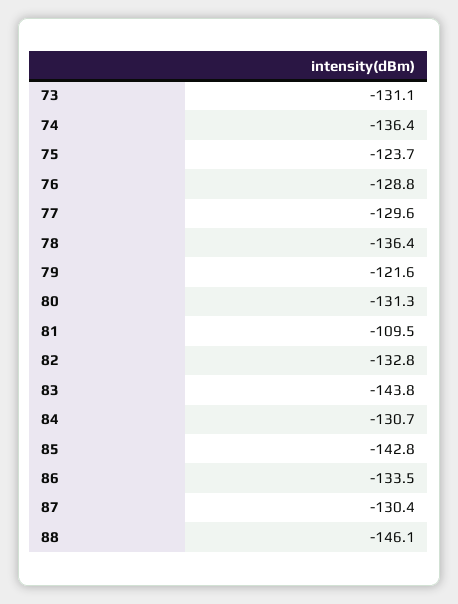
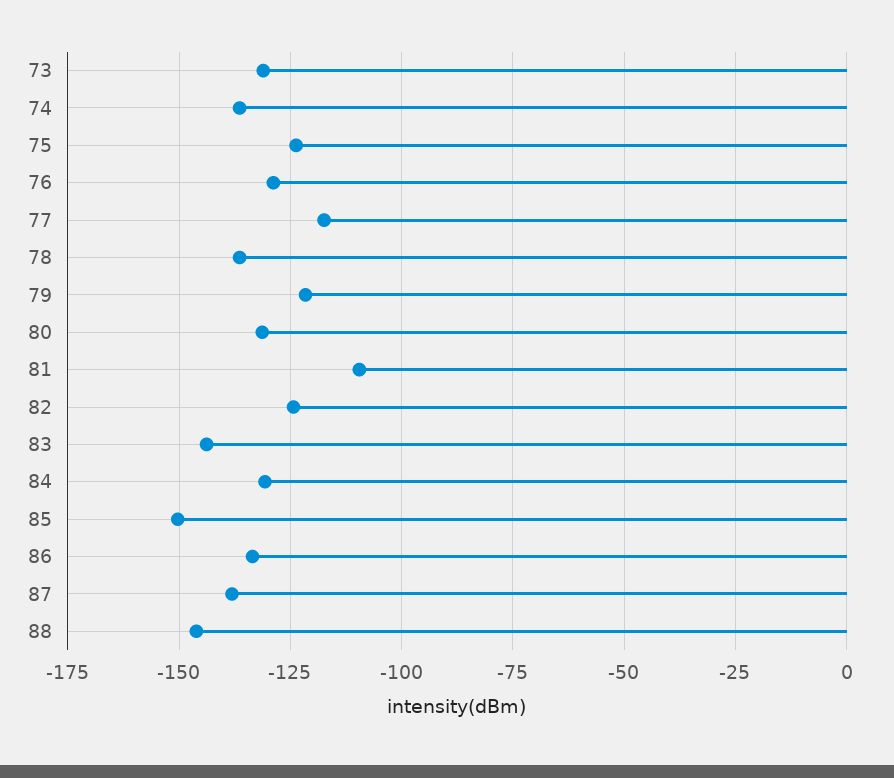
  {
    "73": -131.1,
    "74": -136.4,
    "75": -123.7,
    "76": -128.8,
-   "77": -129.6,
+   "77": -117.5,
    "78": -136.4,
    "79": -121.6,
    "80": -131.3,
    "81": -109.5,
-   "82": -132.8,
+   "82": -125,
    "83": -143.8,
    "84": -130.7,
-   "85": -142.8,
+   "85": -150,
    "86": -133.5,
-   "87": -130.4,
+   "87": -137.5,
    "88": -146.1
  }

